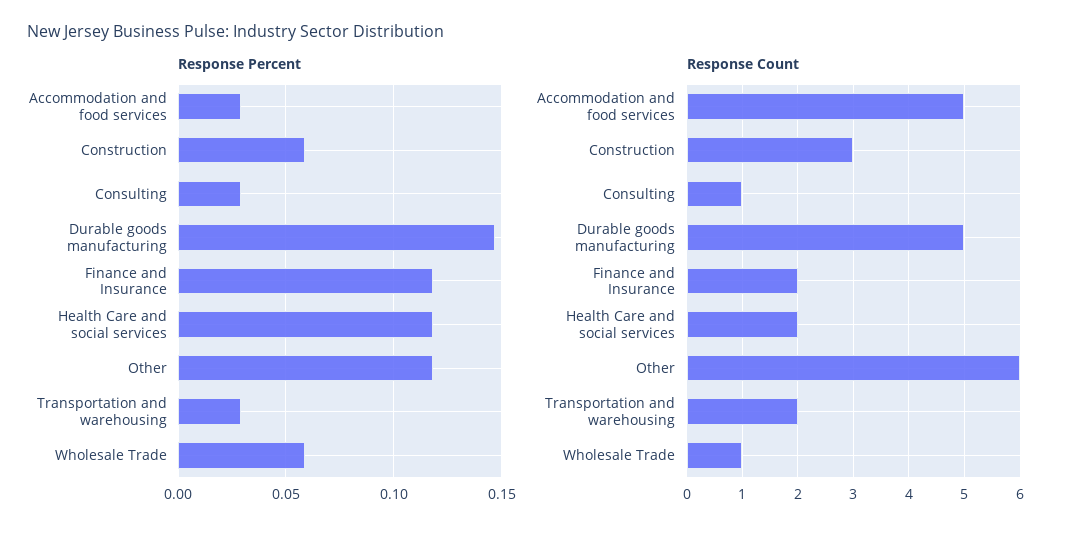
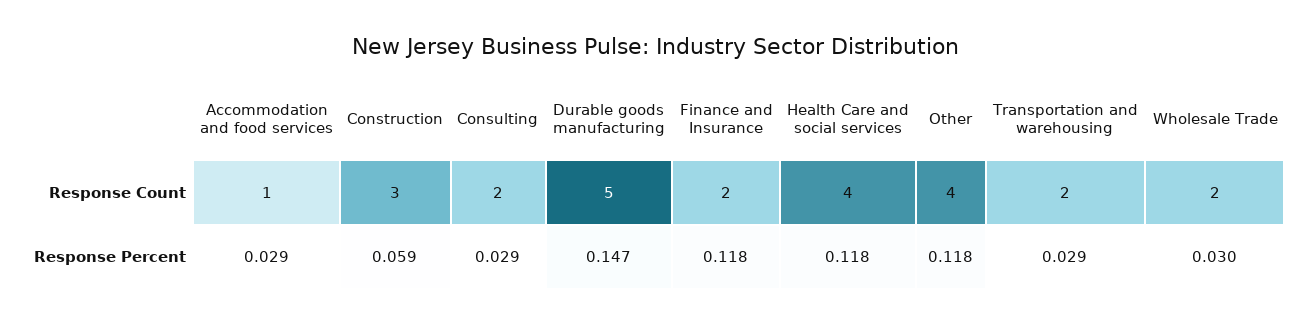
  {
    "Response Percent": {
      "Accommodation and food services": 0.029,
      "Construction": 0.059,
      "Consulting": 0.029,
      "Durable goods manufacturing": 0.147,
      "Finance and Insurance": 0.118,
      "Health Care and social services": 0.118,
      "Other": 0.118,
      "Transportation and warehousing": 0.029,
-     "Wholesale Trade": 0.06
+     "Wholesale Trade": 0.03
    },
    "Response Count": {
-     "Accommodation and food services": 5,
+     "Accommodation and food services": 1,
      "Construction": 3,
-     "Consulting": 1,
+     "Consulting": 2,
      "Durable goods manufacturing": 5,
      "Finance and Insurance": 2,
-     "Health Care and social services": 2,
+     "Health Care and social services": 4,
-     "Other": 6,
+     "Other": 4,
      "Transportation and warehousing": 2,
-     "Wholesale Trade": 1
+     "Wholesale Trade": 2
    }
  }

